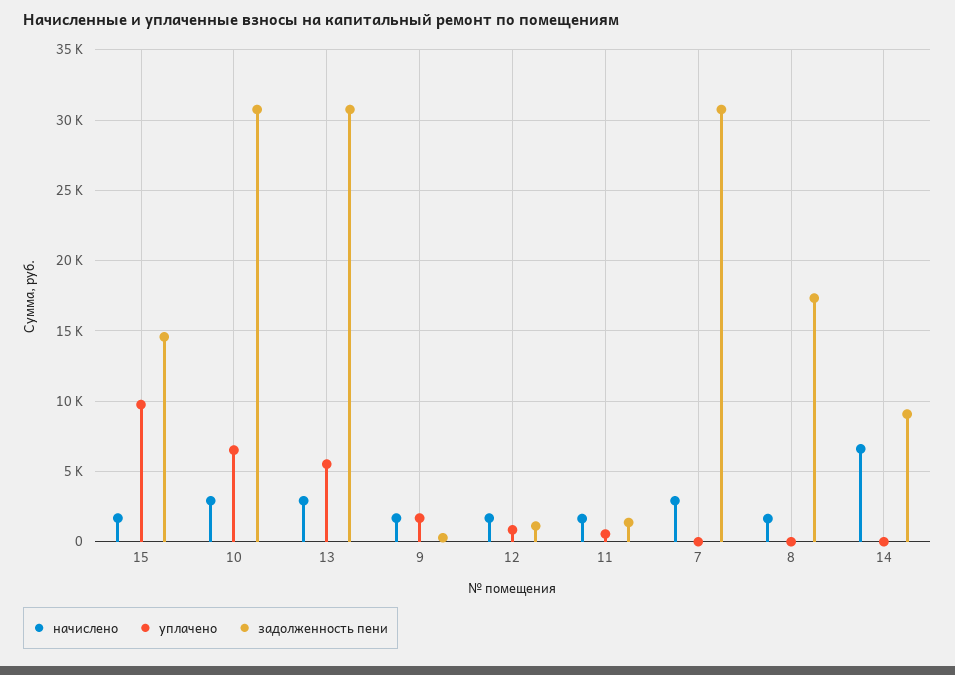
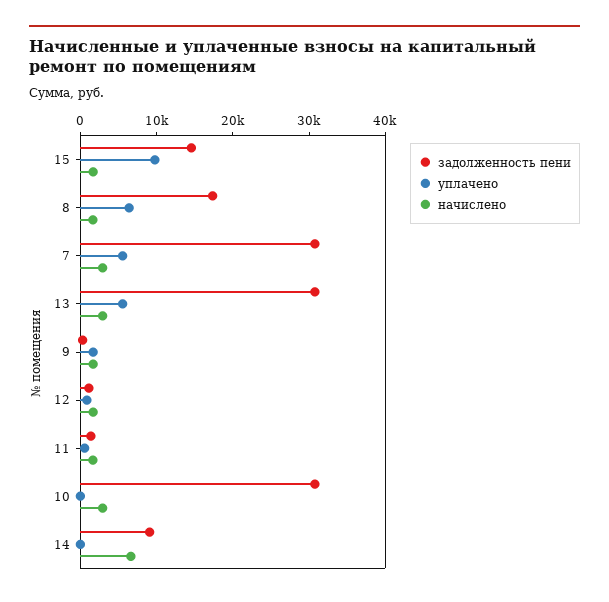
  {
    "начислено": {
      "15": 1500,
      "10": 3000,
      "13": 3000,
      "9": 1500,
      "12": 1500,
      "11": 1500,
      "7": 3000,
      "8": 1500,
      "14": 6500
    },
    "уплачено": {
      "15": 10000,
-     "10": 6500,
+     "10": 0,
      "13": 5500,
      "9": 1500,
      "12": 1000,
      "11": 500,
-     "7": 0,
+     "7": 6000,
-     "8": 0,
+     "8": 6000,
      "14": 0
    },
    "задолженность пени": {
      "15": 14500,
      "10": 31000,
      "13": 31000,
      "9": 500,
      "12": 1000,
      "11": 1500,
      "7": 31000,
      "8": 17500,
      "14": 9000
    }
  }

